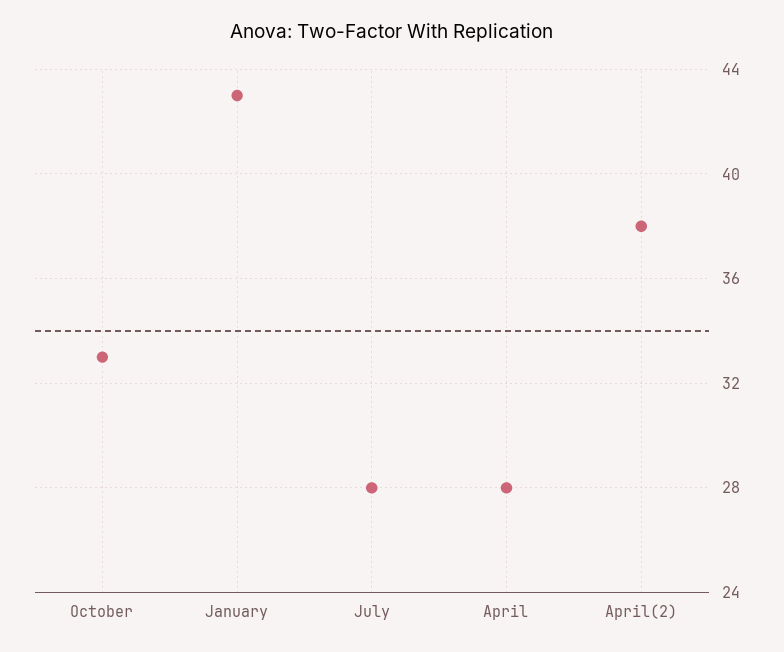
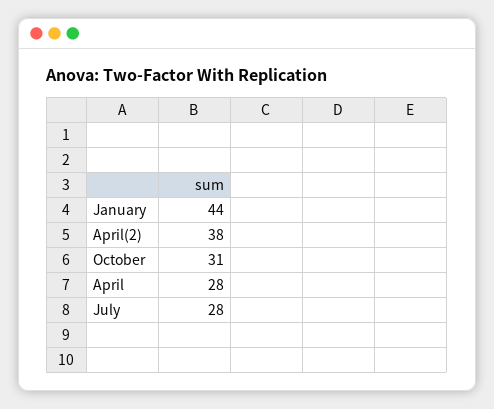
  {
-   "October": 33,
+   "October": 31,
-   "January": 43,
+   "January": 44,
    "July": 28,
    "April": 28,
    "April(2)": 38
  }

